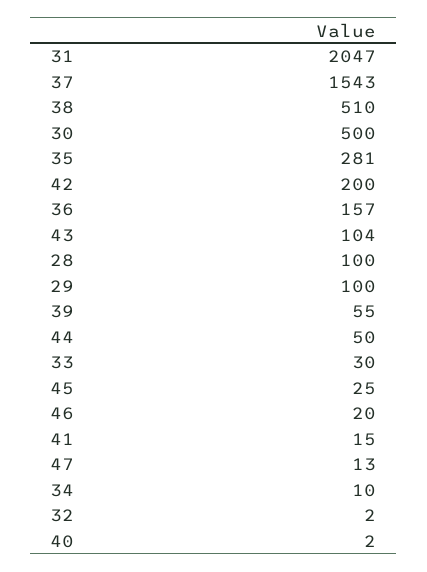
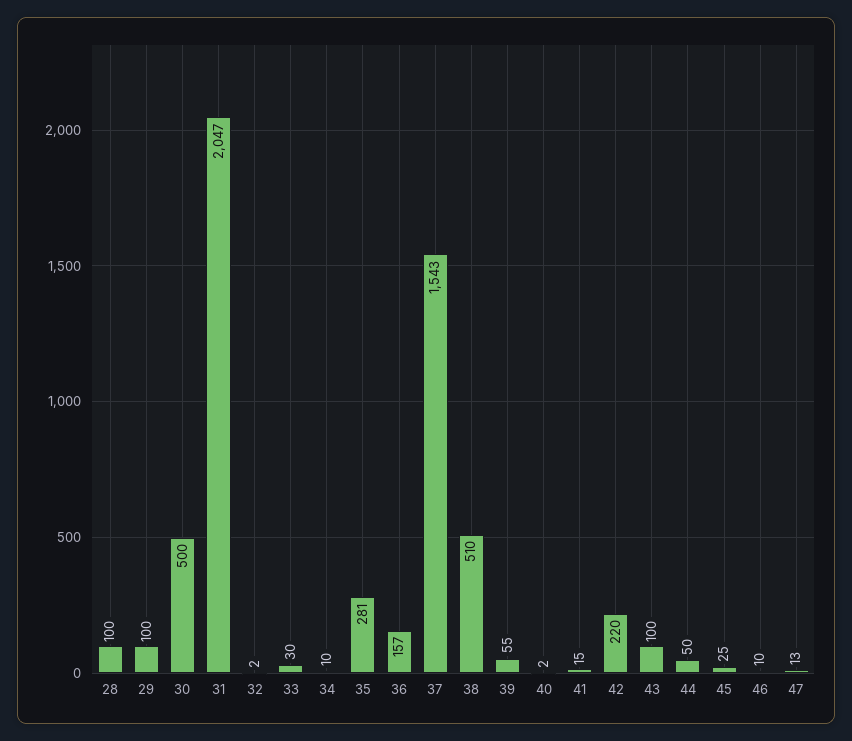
  {
    "31": 2047,
    "37": 1543,
    "38": 510,
    "30": 500,
    "35": 281,
-   "42": 200,
+   "42": 220,
    "36": 157,
-   "43": 104,
+   "43": 100,
    "28": 100,
    "29": 100,
    "39": 55,
    "44": 50,
    "33": 30,
    "45": 25,
-   "46": 20,
+   "46": 10,
    "41": 15,
    "47": 13,
    "34": 10,
    "32": 2,
    "40": 2
  }

